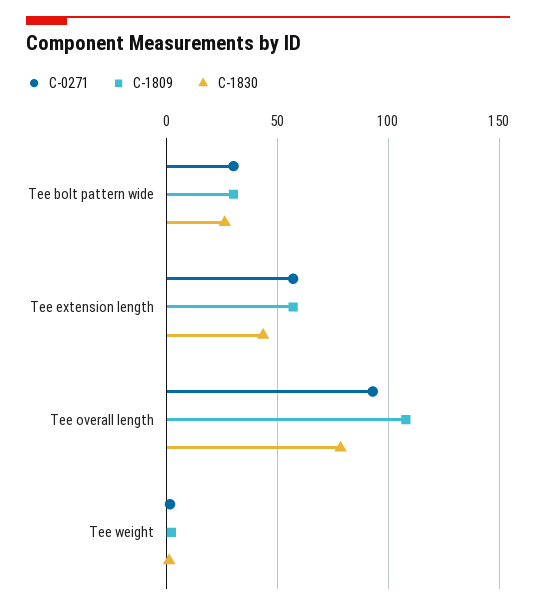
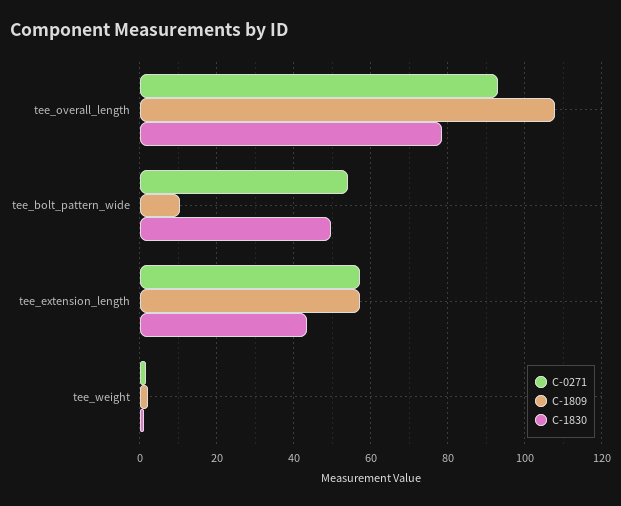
  {
    "C-0271": {
-     "Tee bolt pattern wide": 30,
+     "Tee bolt pattern wide": 54,
      "Tee extension length": 58,
      "Tee overall length": 94,
      "Tee weight": 2
    },
    "C-1809": {
-     "Tee bolt pattern wide": 30,
+     "Tee bolt pattern wide": 10,
      "Tee extension length": 58,
      "Tee overall length": 108,
      "Tee weight": 2
    },
    "C-1830": {
-     "Tee bolt pattern wide": 25,
+     "Tee bolt pattern wide": 50,
      "Tee extension length": 44,
      "Tee overall length": 78,
      "Tee weight": 2
    }
  }

